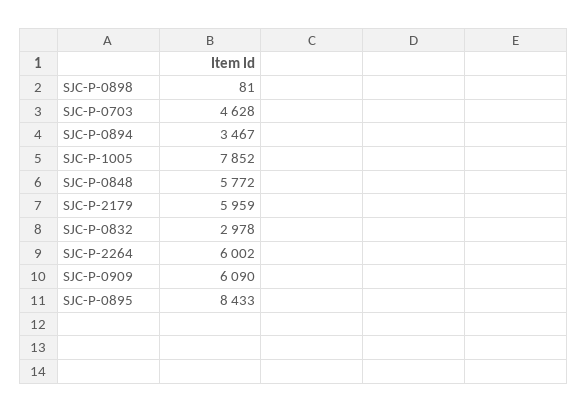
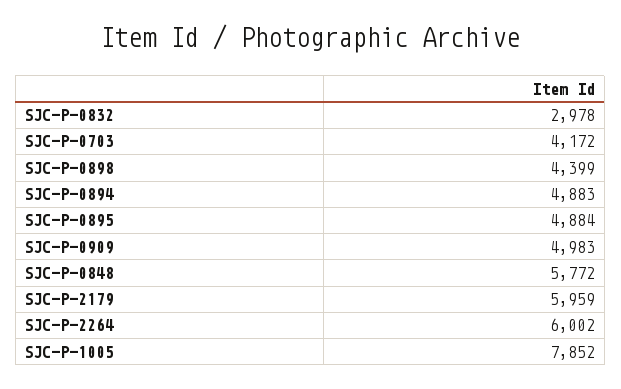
  {
-   "SJC-P-0898": 81,
+   "SJC-P-0898": 4399,
-   "SJC-P-0703": 4628,
+   "SJC-P-0703": 4172,
-   "SJC-P-0894": 3467,
+   "SJC-P-0894": 4883,
    "SJC-P-1005": 7852,
    "SJC-P-0848": 5772,
    "SJC-P-2179": 5959,
    "SJC-P-0832": 2978,
    "SJC-P-2264": 6002,
-   "SJC-P-0909": 6090,
+   "SJC-P-0909": 4983,
-   "SJC-P-0895": 8433
+   "SJC-P-0895": 4884
  }

